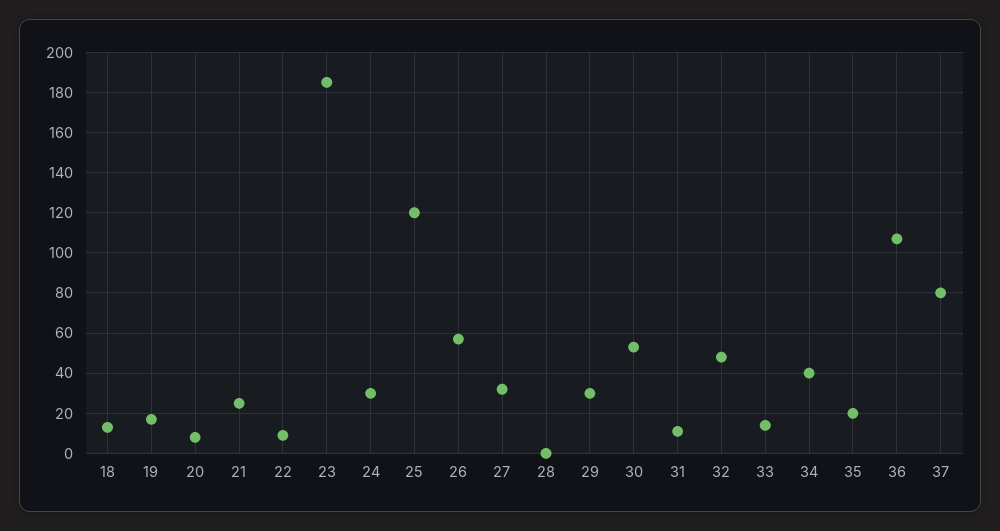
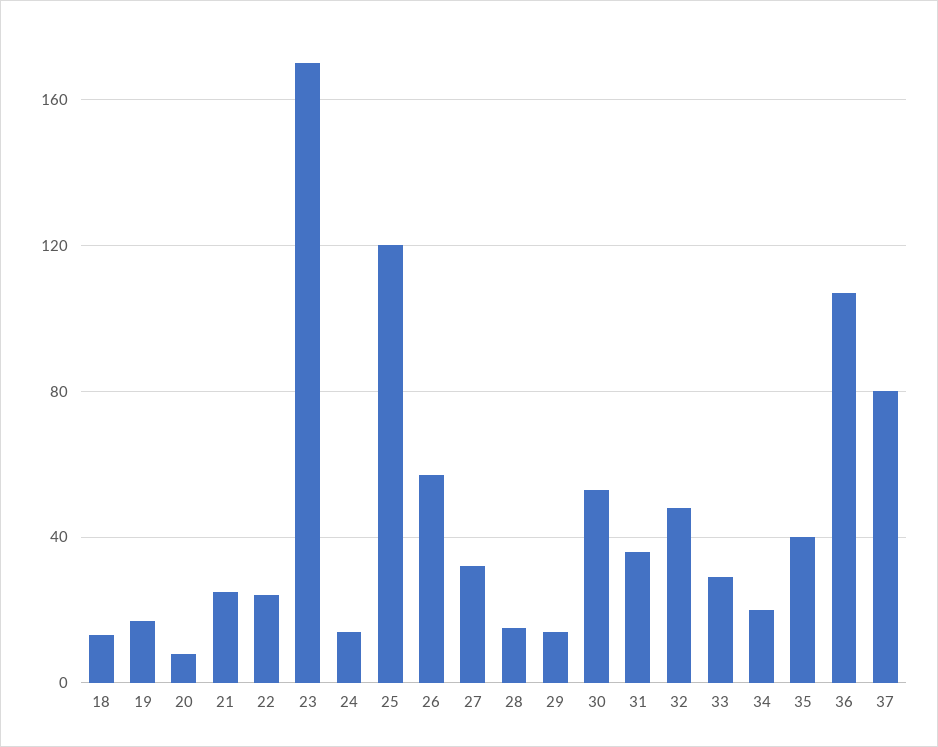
  {
    "18": 15,
    "19": 15,
    "20": 10,
    "21": 25,
-   "22": 10,
+   "22": 25,
-   "23": 185,
+   "23": 170,
-   "24": 30,
+   "24": 15,
    "25": 120,
    "26": 55,
    "27": 30,
-   "28": 0,
+   "28": 15,
-   "29": 30,
+   "29": 15,
    "30": 55,
-   "31": 10,
+   "31": 35,
    "32": 50,
-   "33": 15,
+   "33": 30,
-   "34": 40,
+   "34": 20,
-   "35": 20,
+   "35": 40,
    "36": 105,
    "37": 80
  }

